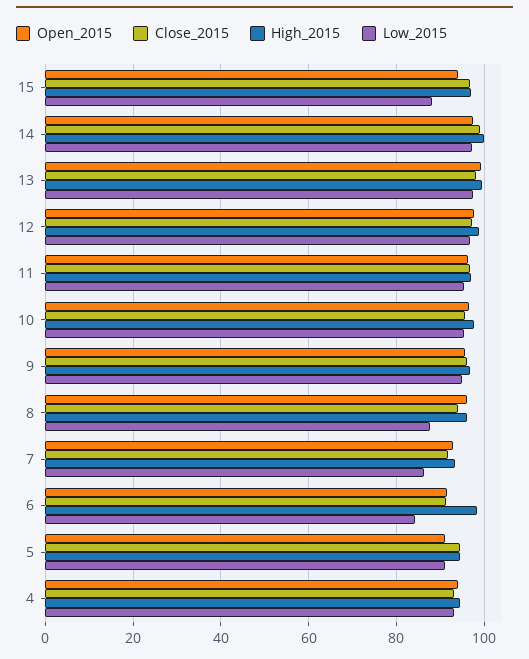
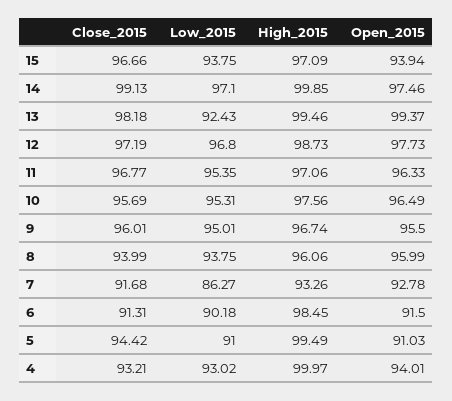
  {
    "Open_2015": {
      "15": 93.94,
      "14": 97.46,
      "13": 99.37,
      "12": 97.73,
      "11": 96.33,
      "10": 96.49,
      "9": 95.5,
      "8": 95.99,
      "7": 92.78,
      "6": 91.5,
      "5": 91.03,
      "4": 94.01
    },
    "Close_2015": {
      "15": 96.66,
      "14": 99.13,
      "13": 98.18,
      "12": 97.19,
      "11": 96.77,
      "10": 95.69,
      "9": 96.01,
      "8": 93.99,
      "7": 91.68,
      "6": 91.31,
      "5": 94.42,
      "4": 93.21
    },
    "High_2015": {
      "15": 97.09,
      "14": 99.85,
      "13": 99.46,
      "12": 98.73,
      "11": 97.06,
      "10": 97.56,
      "9": 96.74,
      "8": 96.06,
      "7": 93.26,
      "6": 98.45,
-     "5": 94,
+     "5": 99.49,
-     "4": 94
+     "4": 99.97
    },
    "Low_2015": {
-     "15": 88,
+     "15": 93.75,
      "14": 97.1,
-     "13": 98,
+     "13": 92.43,
      "12": 96.8,
      "11": 95.35,
      "10": 95.31,
      "9": 95.01,
-     "8": 88,
+     "8": 93.75,
      "7": 86.27,
-     "6": 84,
+     "6": 90.18,
      "5": 91,
      "4": 93.02
    }
  }

